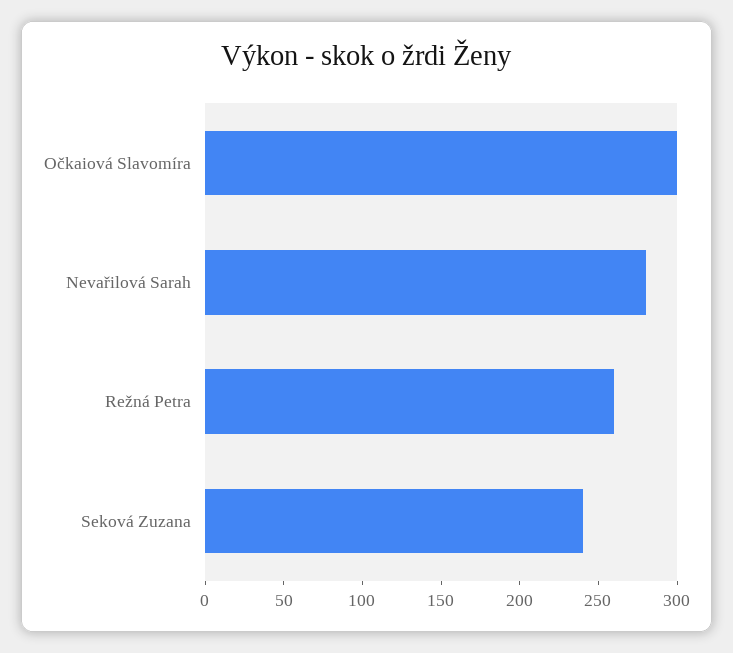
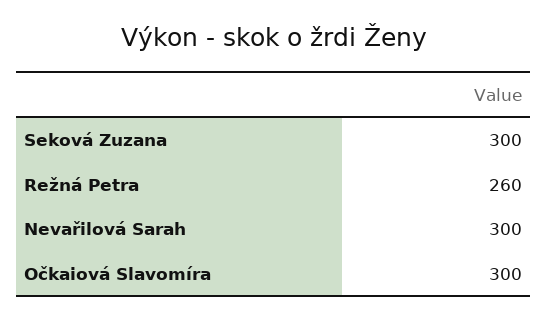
  {
    "Očkaiová Slavomíra": 300,
-   "Nevařilová Sarah": 280,
+   "Nevařilová Sarah": 300,
    "Režná Petra": 260,
-   "Seková Zuzana": 240
+   "Seková Zuzana": 300
  }

